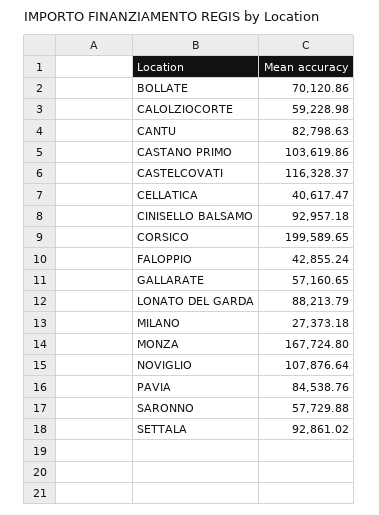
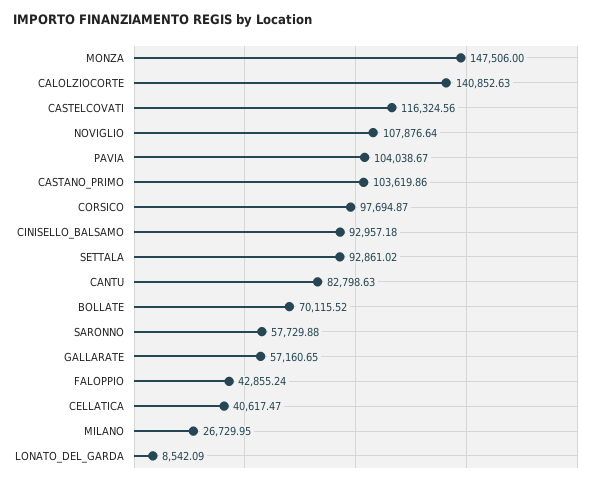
  {
-   "BOLLATE": 70120.86,
+   "BOLLATE": 70115.52,
-   "CALOLZIOCORTE": 59228.98,
+   "CALOLZIOCORTE": 140852.63,
    "CANTU": 82798.63,
    "CASTANO PRIMO": 103619.86,
-   "CASTELCOVATI": 116328.37,
+   "CASTELCOVATI": 116324.56,
    "CELLATICA": 40617.47,
    "CINISELLO BALSAMO": 92957.18,
-   "CORSICO": 199589.65,
+   "CORSICO": 97694.87,
    "FALOPPIO": 42855.24,
    "GALLARATE": 57160.65,
-   "LONATO DEL GARDA": 88213.79,
+   "LONATO DEL GARDA": 8542.09,
-   "MILANO": 27373.18,
+   "MILANO": 26729.95,
-   "MONZA": 167724.8,
+   "MONZA": 147506,
    "NOVIGLIO": 107876.64,
-   "PAVIA": 84538.76,
+   "PAVIA": 104038.67,
    "SARONNO": 57729.88,
    "SETTALA": 92861.02
  }

